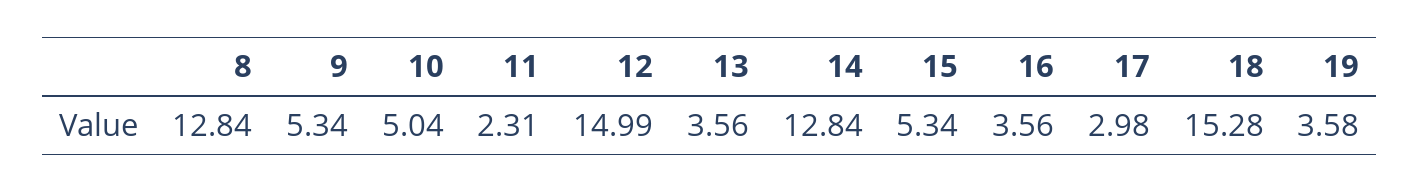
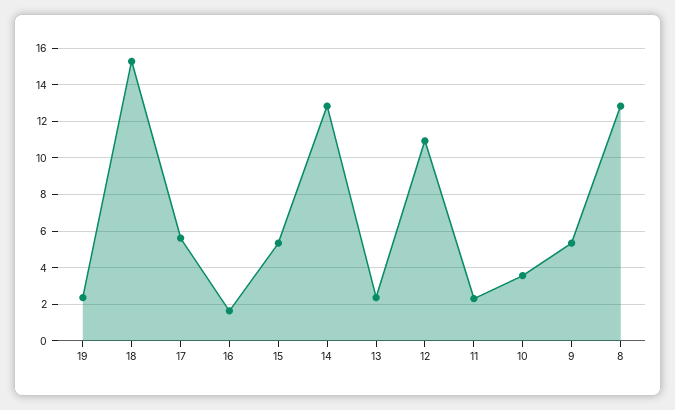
  {
    "8": 12.84,
    "9": 5.34,
-   "10": 5.04,
+   "10": 3.5,
    "11": 2.31,
-   "12": 14.99,
+   "12": 11,
-   "13": 3.56,
+   "13": 2.5,
    "14": 12.84,
    "15": 5.34,
-   "16": 3.56,
+   "16": 1.5,
-   "17": 2.98,
+   "17": 5.5,
    "18": 15.28,
-   "19": 3.58
+   "19": 2.5
  }

